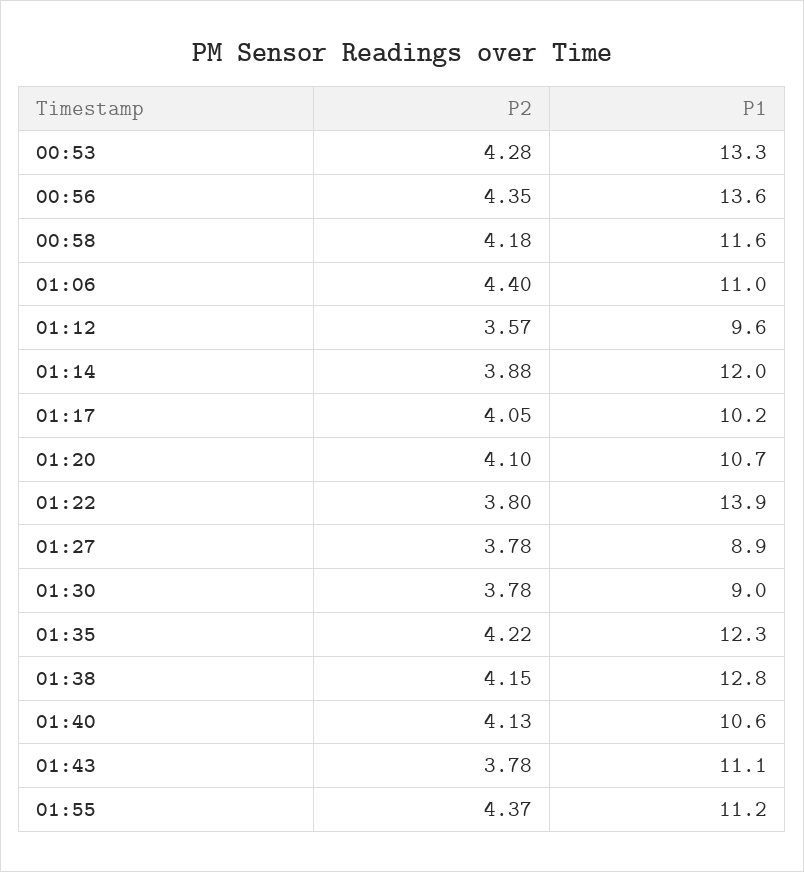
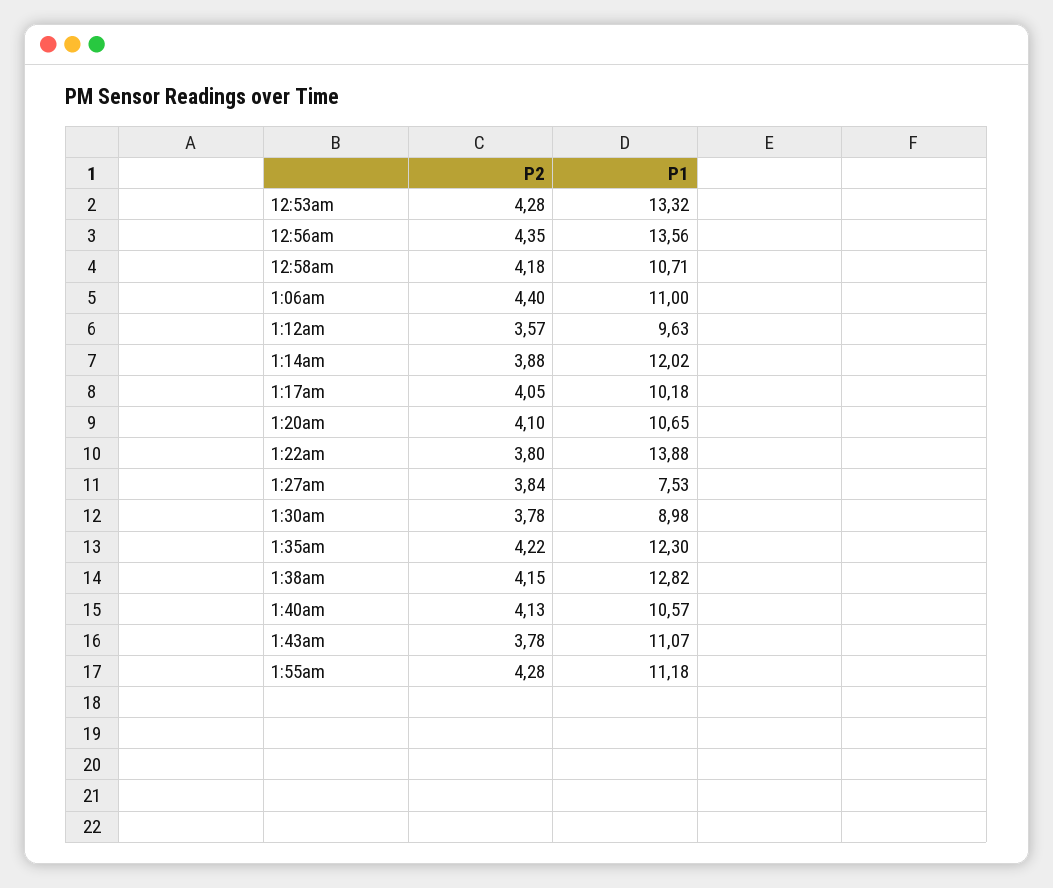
  {
    "P2": {
      "00:53": 4.28,
      "00:56": 4.35,
      "00:58": 4.18,
      "01:06": 4.4,
      "01:12": 3.57,
      "01:14": 3.88,
      "01:17": 4.05,
      "01:20": 4.1,
      "01:22": 3.8,
-     "01:27": 3.78,
+     "01:27": 3.84,
      "01:30": 3.78,
      "01:35": 4.22,
      "01:38": 4.15,
      "01:40": 4.13,
      "01:43": 3.78,
-     "01:55": 4.37
+     "01:55": 4.28
    },
    "P1": {
      "00:53": 13.32,
      "00:56": 13.56,
-     "00:58": 11.6,
+     "00:58": 10.71,
      "01:06": 11,
      "01:12": 9.63,
      "01:14": 12.02,
      "01:17": 10.18,
      "01:20": 10.65,
      "01:22": 13.88,
-     "01:27": 8.9,
+     "01:27": 7.53,
      "01:30": 8.98,
      "01:35": 12.3,
      "01:38": 12.82,
      "01:40": 10.57,
      "01:43": 11.07,
      "01:55": 11.18
    }
  }

